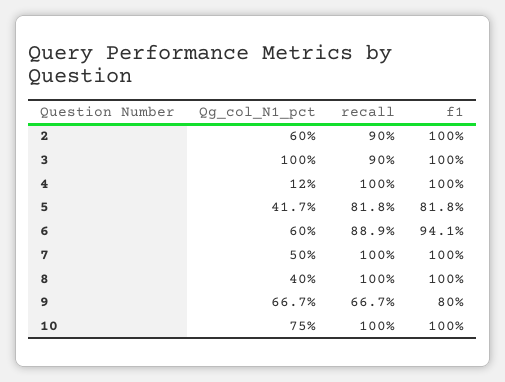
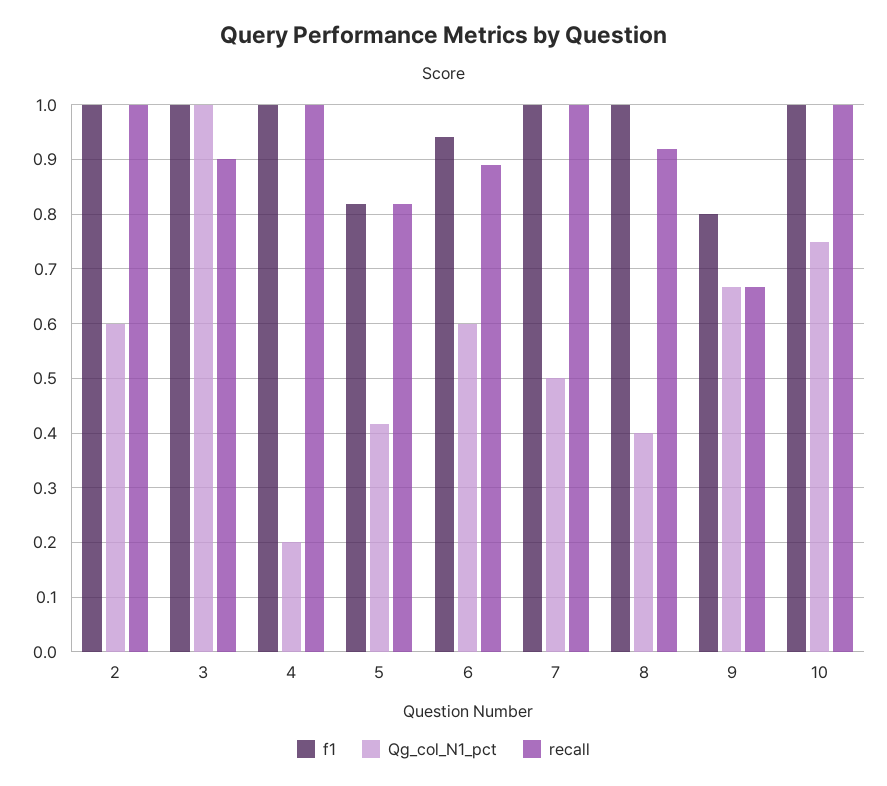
  {
    "Qg_col_N1_pct": {
      "2": 0.6,
      "3": 1,
-     "4": 0.12,
+     "4": 0.2,
      "5": 0.417,
      "6": 0.6,
      "7": 0.5,
      "8": 0.4,
      "9": 0.667,
      "10": 0.75
    },
    "recall": {
-     "2": 0.9,
+     "2": 1,
      "3": 0.9,
      "4": 1,
      "5": 0.818,
      "6": 0.889,
      "7": 1,
-     "8": 1,
+     "8": 0.92,
      "9": 0.667,
      "10": 1
    },
    "f1": {
      "2": 1,
      "3": 1,
      "4": 1,
      "5": 0.818,
      "6": 0.941,
      "7": 1,
      "8": 1,
      "9": 0.8,
      "10": 1
    }
  }

